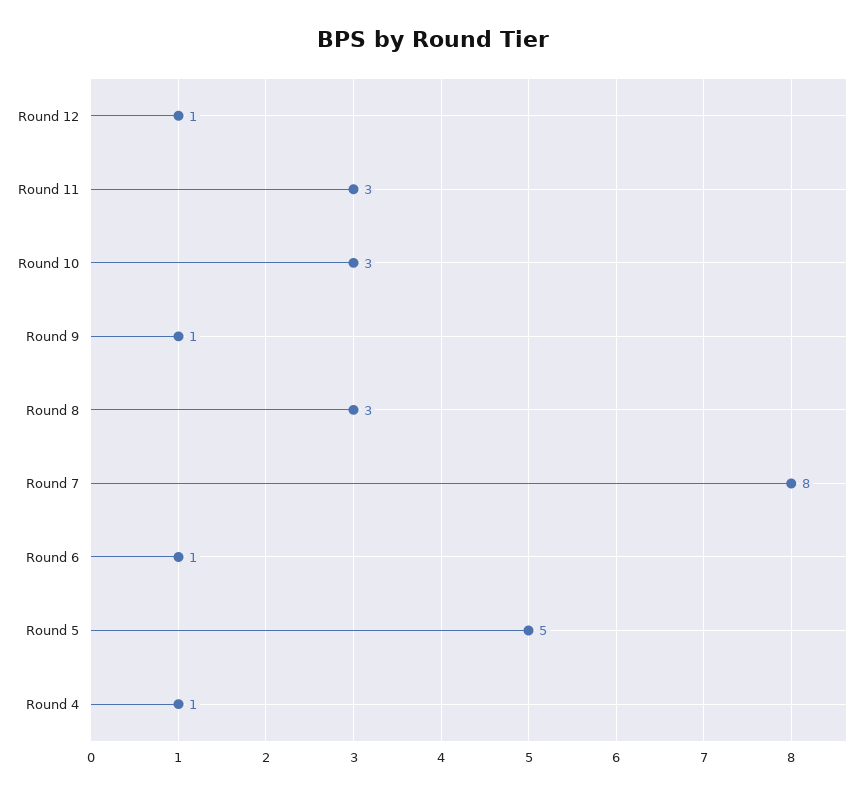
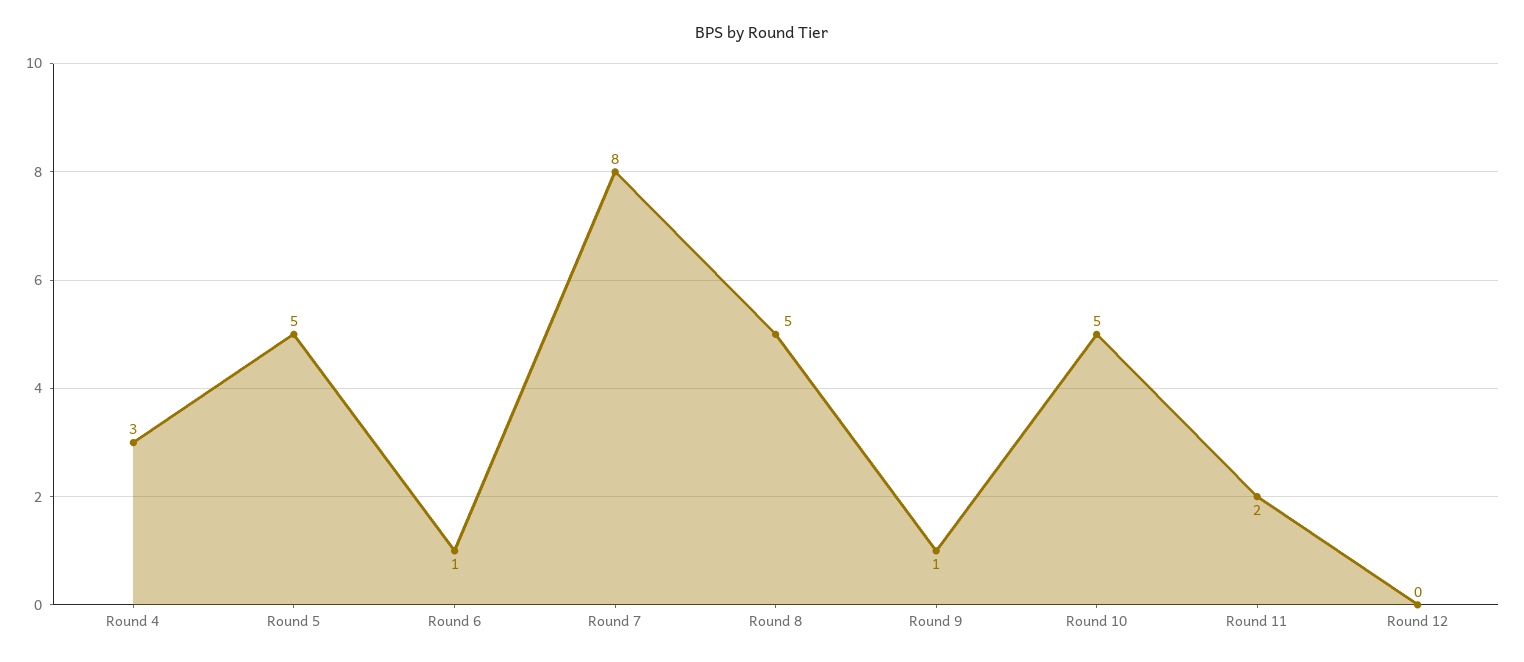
  {
-   "Round 12": 1,
+   "Round 12": 0,
-   "Round 11": 3,
+   "Round 11": 2,
-   "Round 10": 3,
+   "Round 10": 5,
    "Round 9": 1,
-   "Round 8": 3,
+   "Round 8": 5,
    "Round 7": 8,
    "Round 6": 1,
    "Round 5": 5,
-   "Round 4": 1
+   "Round 4": 3
  }

